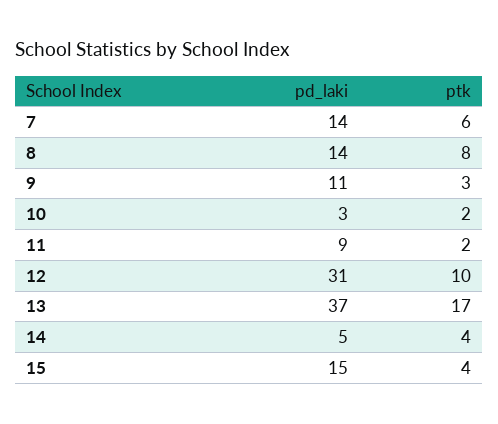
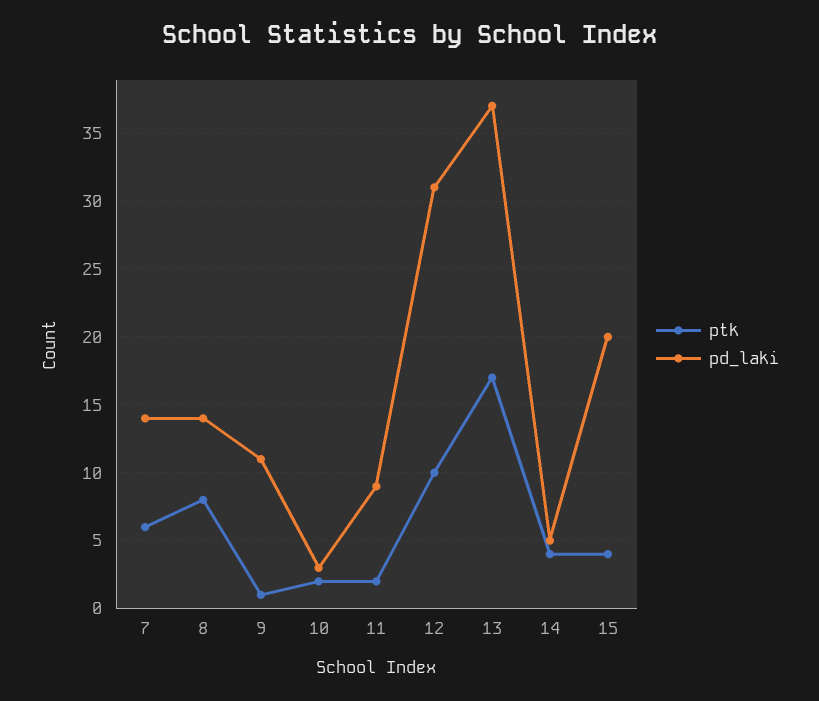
  {
    "pd_laki": {
      "7": 14,
      "8": 14,
      "9": 11,
      "10": 3,
      "11": 9,
      "12": 31,
      "13": 37,
      "14": 5,
-     "15": 15
+     "15": 20
    },
    "ptk": {
      "7": 6,
      "8": 8,
-     "9": 3,
+     "9": 1,
      "10": 2,
      "11": 2,
      "12": 10,
      "13": 17,
      "14": 4,
      "15": 4
    }
  }

